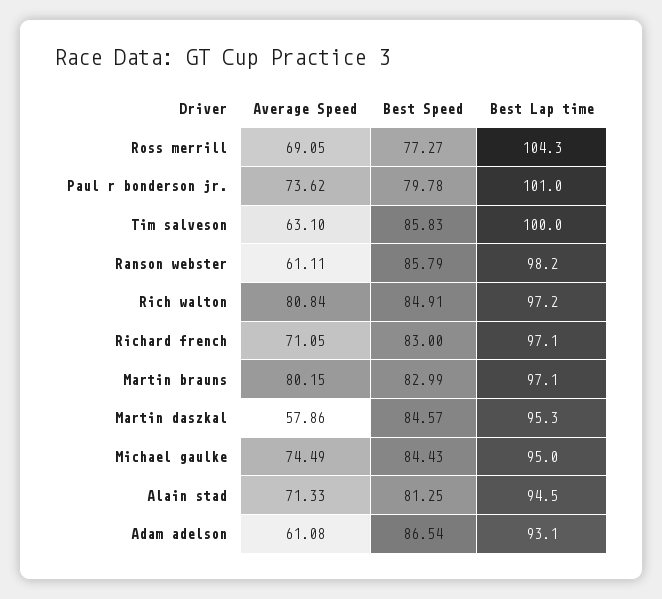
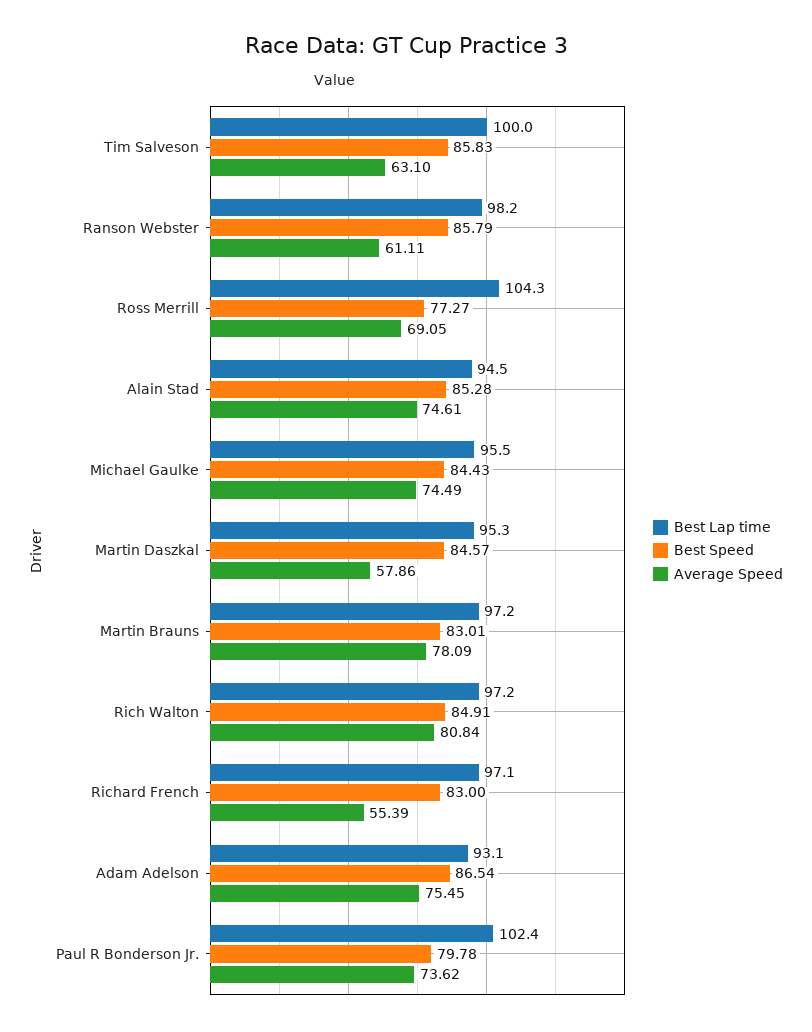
  {
    "Average Speed": {
      "Ross merrill": 69.05,
      "Paul r bonderson jr.": 73.62,
      "Tim salveson": 63.1,
      "Ranson webster": 61.11,
      "Rich walton": 80.84,
-     "Richard french": 71.05,
+     "Richard french": 55.39,
-     "Martin brauns": 80.15,
+     "Martin brauns": 78.09,
      "Martin daszkal": 57.86,
      "Michael gaulke": 74.49,
-     "Alain stad": 71.33,
+     "Alain stad": 74.61,
-     "Adam adelson": 61.08
+     "Adam adelson": 75.45
    },
    "Best Speed": {
      "Ross merrill": 77.27,
      "Paul r bonderson jr.": 79.78,
      "Tim salveson": 85.83,
      "Ranson webster": 85.79,
      "Rich walton": 84.91,
      "Richard french": 83,
-     "Martin brauns": 82.99,
+     "Martin brauns": 83.01,
      "Martin daszkal": 84.57,
      "Michael gaulke": 84.43,
-     "Alain stad": 81.25,
+     "Alain stad": 85.28,
      "Adam adelson": 86.54
    },
    "Best Lap time": {
      "Ross merrill": 104.3,
-     "Paul r bonderson jr.": 101,
+     "Paul r bonderson jr.": 102.4,
      "Tim salveson": 100,
      "Ranson webster": 98.2,
      "Rich walton": 97.2,
      "Richard french": 97.1,
-     "Martin brauns": 97.1,
+     "Martin brauns": 97.2,
      "Martin daszkal": 95.3,
-     "Michael gaulke": 95,
+     "Michael gaulke": 95.5,
      "Alain stad": 94.5,
      "Adam adelson": 93.1
    }
  }

